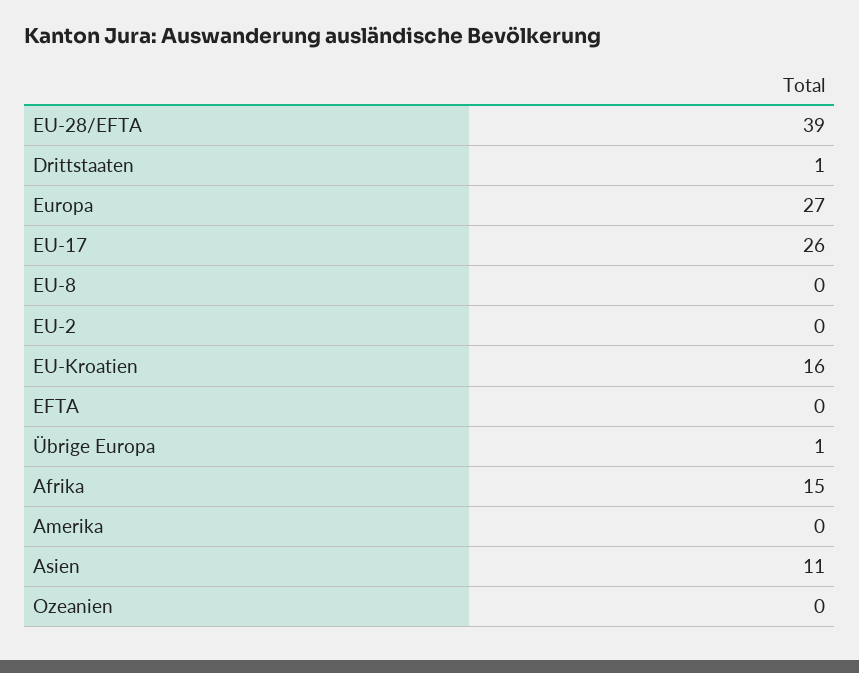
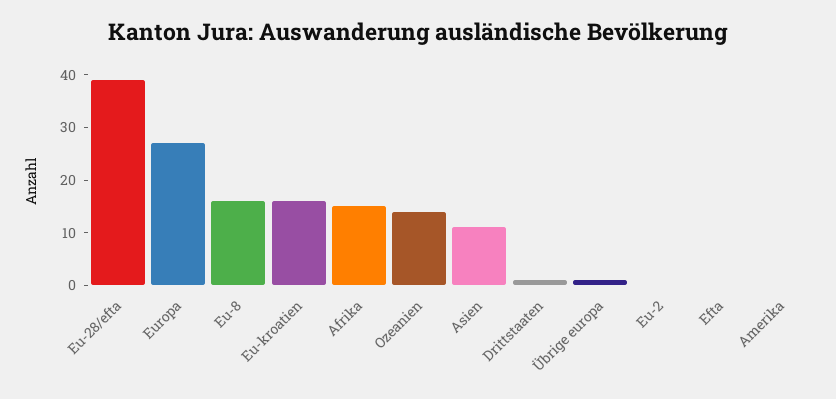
  {
    "EU-28/EFTA": 39,
    "Drittstaaten": 1,
    "Europa": 27,
-   "EU-17": 26,
-   "EU-8": 0,
+   "EU-8": 15,
    "EU-2": 0,
    "EU-Kroatien": 16,
    "EFTA": 0,
    "Übrige Europa": 1,
    "Afrika": 15,
    "Amerika": 0,
    "Asien": 11,
-   "Ozeanien": 0
+   "Ozeanien": 15
  }

